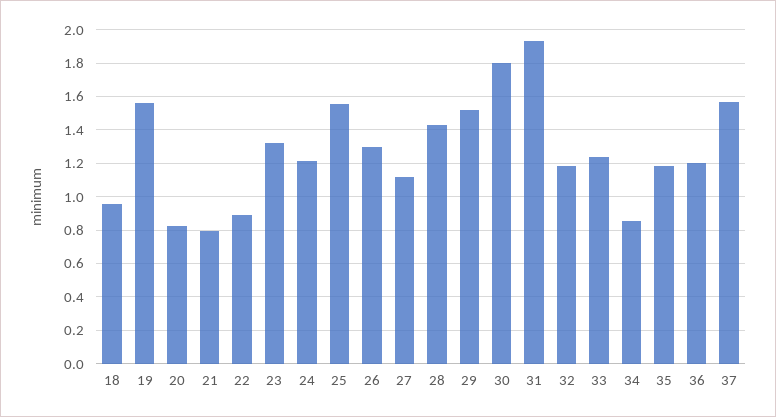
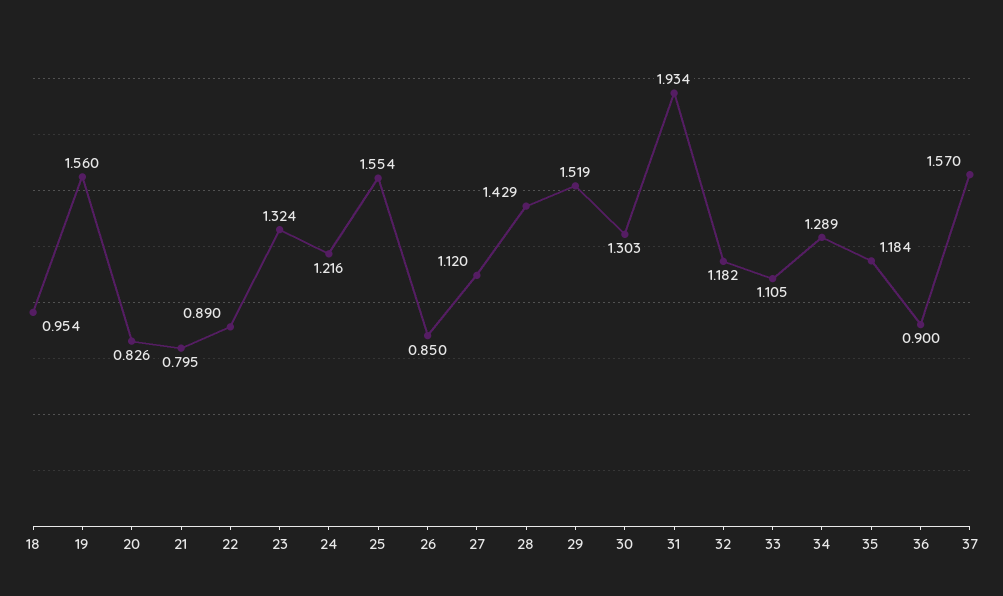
  {
    "18": 0.954,
    "19": 1.56,
    "20": 0.826,
    "21": 0.795,
    "22": 0.89,
    "23": 1.324,
    "24": 1.216,
    "25": 1.554,
-   "26": 1.3,
+   "26": 0.85,
    "27": 1.12,
    "28": 1.429,
    "29": 1.519,
-   "30": 1.8,
+   "30": 1.303,
    "31": 1.934,
    "32": 1.182,
-   "33": 1.25,
+   "33": 1.105,
-   "34": 0.85,
+   "34": 1.289,
    "35": 1.184,
-   "36": 1.2,
+   "36": 0.9,
    "37": 1.57
  }

